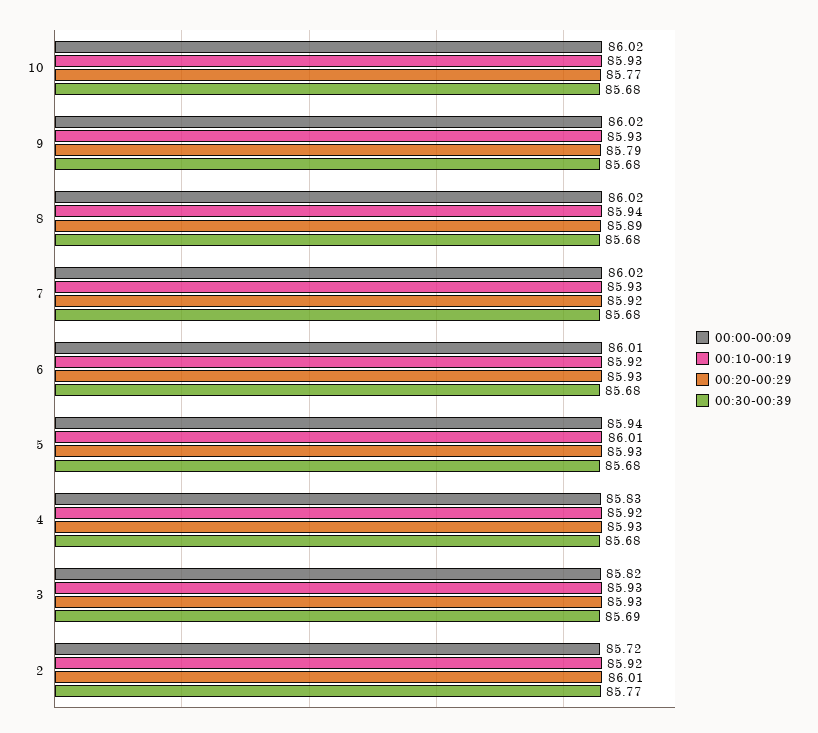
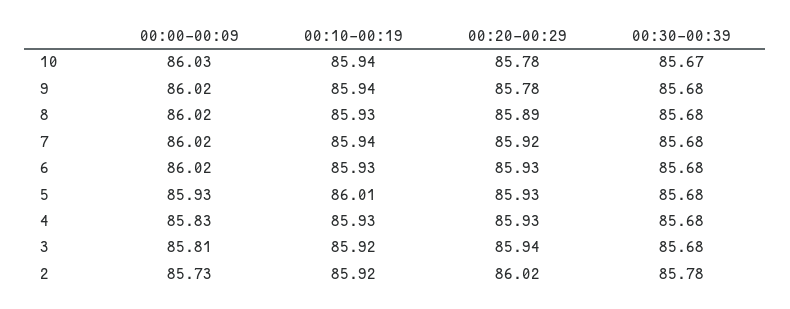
  {
    "00:00-00:09": {
-     "10": 86.02,
+     "10": 86.03,
      "9": 86.02,
      "8": 86.02,
      "7": 86.02,
-     "6": 86.01,
+     "6": 86.02,
-     "5": 85.94,
+     "5": 85.93,
      "4": 85.83,
-     "3": 85.82,
+     "3": 85.81,
-     "2": 85.72
+     "2": 85.73
    },
    "00:10-00:19": {
-     "10": 85.93,
+     "10": 85.94,
-     "9": 85.93,
+     "9": 85.94,
-     "8": 85.94,
+     "8": 85.93,
-     "7": 85.93,
+     "7": 85.94,
-     "6": 85.92,
+     "6": 85.93,
      "5": 86.01,
-     "4": 85.92,
+     "4": 85.93,
-     "3": 85.93,
+     "3": 85.92,
      "2": 85.92
    },
    "00:20-00:29": {
-     "10": 85.77,
+     "10": 85.78,
-     "9": 85.79,
+     "9": 85.78,
      "8": 85.89,
      "7": 85.92,
      "6": 85.93,
      "5": 85.93,
      "4": 85.93,
-     "3": 85.93,
+     "3": 85.94,
-     "2": 86.01
+     "2": 86.02
    },
    "00:30-00:39": {
-     "10": 85.68,
+     "10": 85.67,
      "9": 85.68,
      "8": 85.68,
      "7": 85.68,
      "6": 85.68,
      "5": 85.68,
      "4": 85.68,
-     "3": 85.69,
+     "3": 85.68,
-     "2": 85.77
+     "2": 85.78
    }
  }

